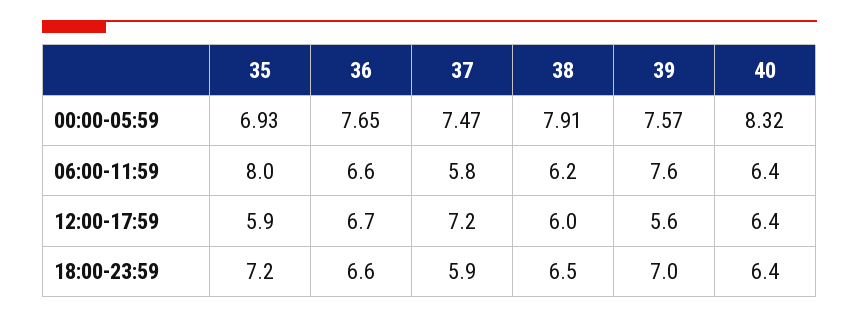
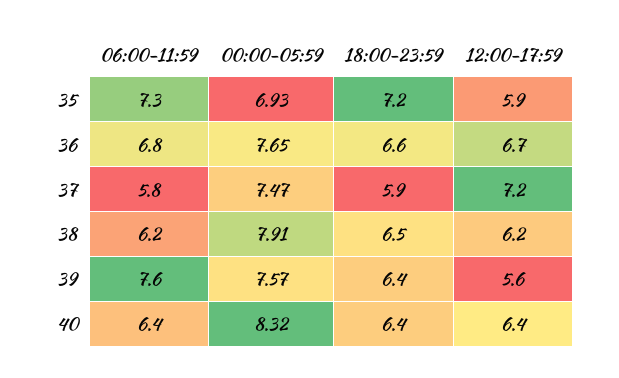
  {
    "35": {
      "00:00-05:59": 6.93,
-     "06:00-11:59": 8,
+     "06:00-11:59": 7.3,
      "12:00-17:59": 5.9,
      "18:00-23:59": 7.2
    },
    "36": {
      "00:00-05:59": 7.65,
-     "06:00-11:59": 6.6,
+     "06:00-11:59": 6.8,
      "12:00-17:59": 6.7,
      "18:00-23:59": 6.6
    },
    "37": {
      "00:00-05:59": 7.47,
      "06:00-11:59": 5.8,
      "12:00-17:59": 7.2,
      "18:00-23:59": 5.9
    },
    "38": {
      "00:00-05:59": 7.91,
      "06:00-11:59": 6.2,
-     "12:00-17:59": 6,
+     "12:00-17:59": 6.2,
      "18:00-23:59": 6.5
    },
    "39": {
      "00:00-05:59": 7.57,
      "06:00-11:59": 7.6,
      "12:00-17:59": 5.6,
-     "18:00-23:59": 7
+     "18:00-23:59": 6.4
    },
    "40": {
      "00:00-05:59": 8.32,
      "06:00-11:59": 6.4,
      "12:00-17:59": 6.4,
      "18:00-23:59": 6.4
    }
  }

